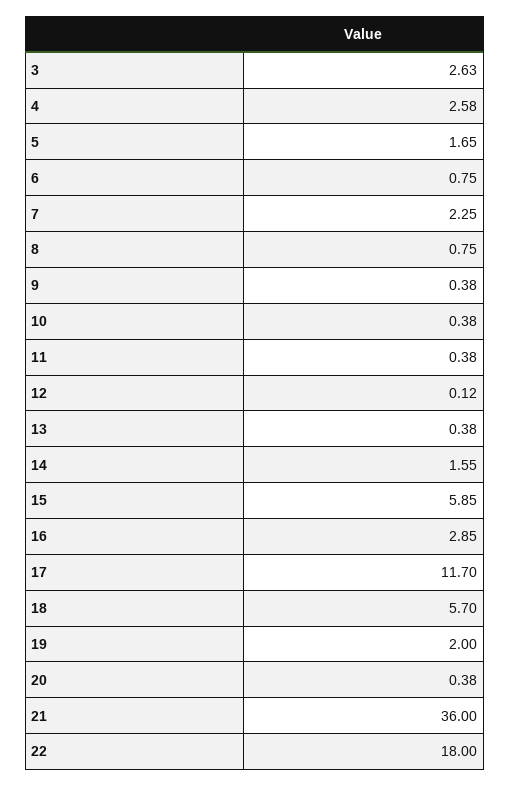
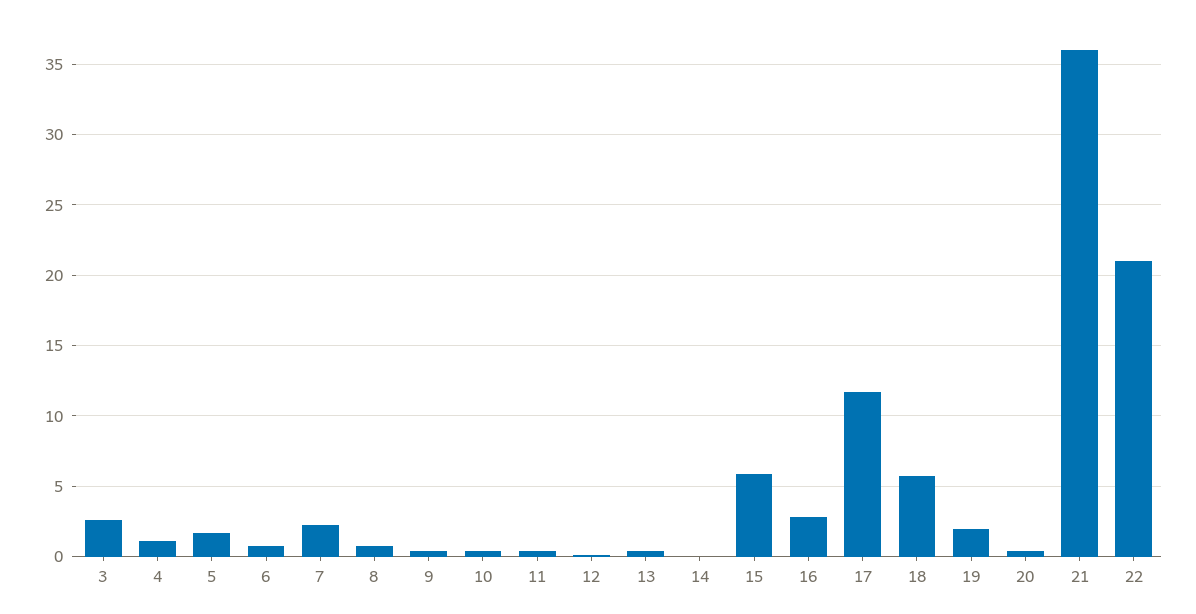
  {
    "3": 2.63,
-   "4": 2.58,
+   "4": 1,
    "5": 1.65,
    "6": 0.75,
    "7": 2.25,
    "8": 0.75,
    "9": 0.38,
    "10": 0.38,
    "11": 0.38,
    "12": 0.12,
    "13": 0.38,
-   "14": 1.55,
+   "14": 0,
    "15": 5.85,
    "16": 2.85,
    "17": 11.7,
    "18": 5.7,
    "19": 2,
    "20": 0.38,
    "21": 36,
-   "22": 18
+   "22": 21
  }

